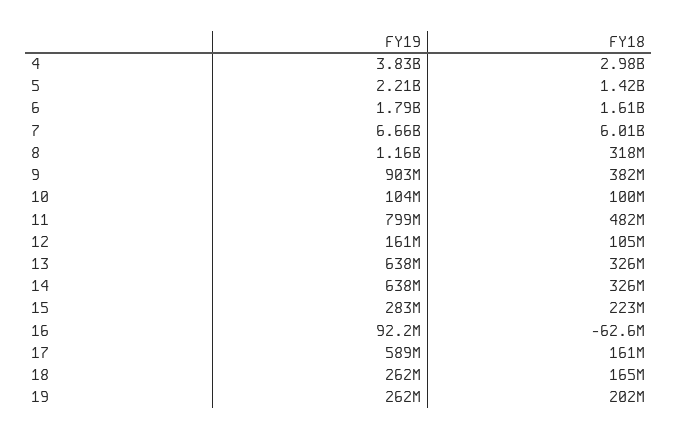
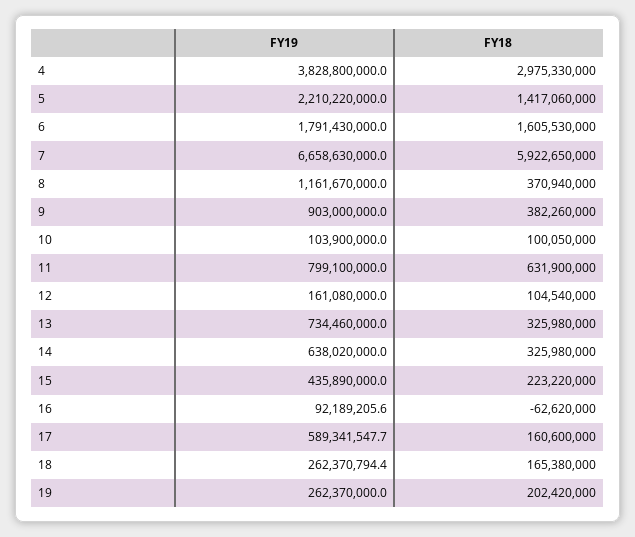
  {
    "FY19": {
      "4": 3828800000,
      "5": 2210220000,
      "6": 1791430000,
      "7": 6658630000,
      "8": 1161670000,
      "9": 903000000,
      "10": 103900000,
      "11": 799100000,
      "12": 161080000,
-     "13": 638000000,
+     "13": 734460000,
      "14": 638020000,
-     "15": 283000000,
+     "15": 435890000,
      "16": 92189205.6,
      "17": 589341547.7,
      "18": 262370794.4,
      "19": 262370000
    },
    "FY18": {
      "4": 2975330000,
      "5": 1417060000,
      "6": 1605530000,
-     "7": 6010000000,
+     "7": 5922650000,
-     "8": 318000000,
+     "8": 370940000,
      "9": 382260000,
      "10": 100050000,
-     "11": 482000000,
+     "11": 631900000,
      "12": 104540000,
      "13": 325980000,
      "14": 325980000,
      "15": 223220000,
      "16": -62620000,
      "17": 160600000,
      "18": 165380000,
      "19": 202420000
    }
  }

